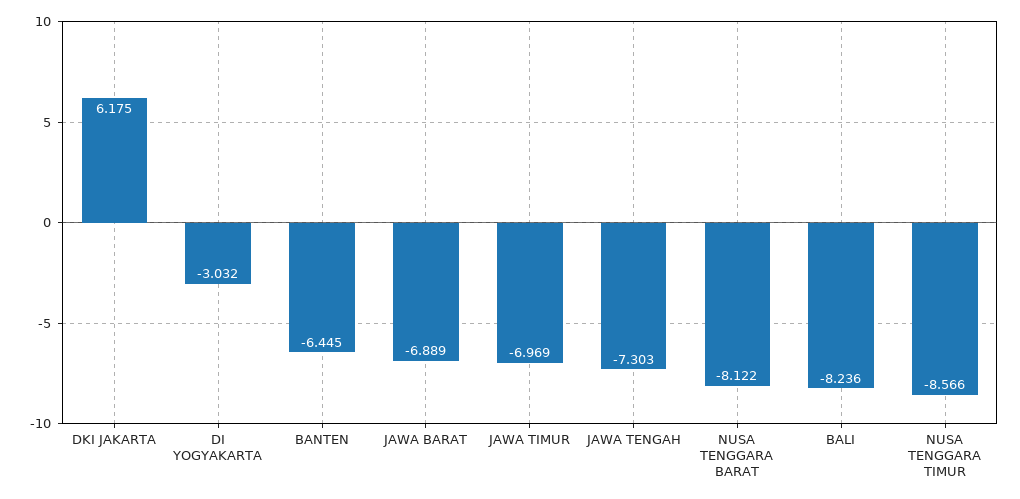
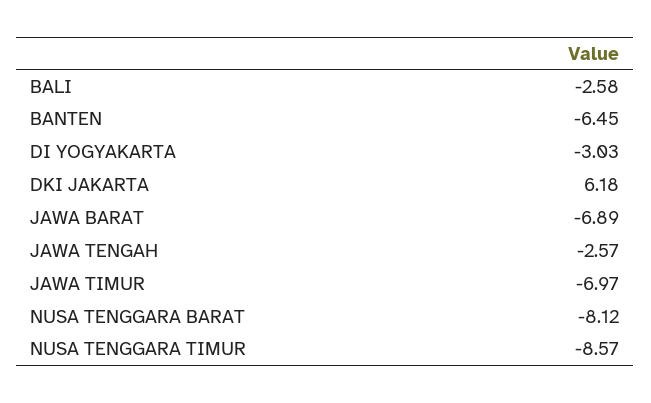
  {
    "DKI JAKARTA": 6.175,
    "DI YOGYAKARTA": -3.032,
    "BANTEN": -6.445,
    "JAWA BARAT": -6.889,
    "JAWA TIMUR": -6.969,
-   "JAWA TENGAH": -7.303,
+   "JAWA TENGAH": -2.57,
    "NUSA TENGGARA BARAT": -8.122,
-   "BALI": -8.236,
+   "BALI": -2.58,
    "NUSA TENGGARA TIMUR": -8.566
  }

